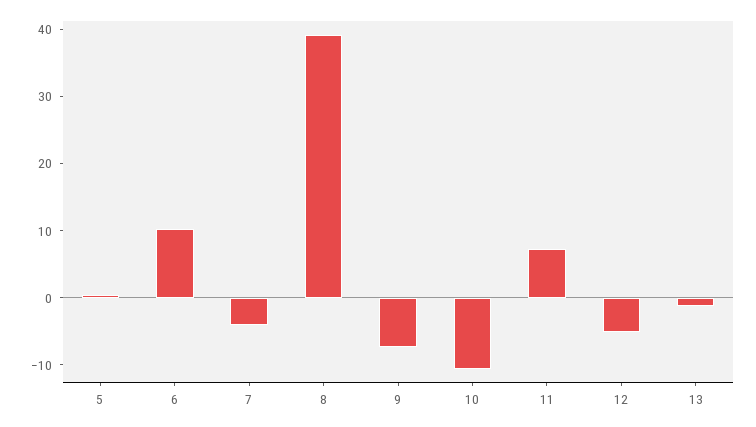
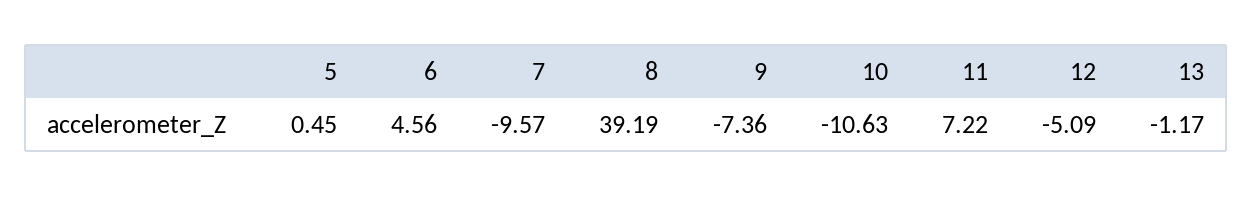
  {
    "5": 0.45,
-   "6": 10,
+   "6": 4.56,
-   "7": -4,
+   "7": -9.57,
    "8": 39.19,
    "9": -7.36,
    "10": -10.63,
    "11": 7.22,
    "12": -5.09,
    "13": -1.17
  }

